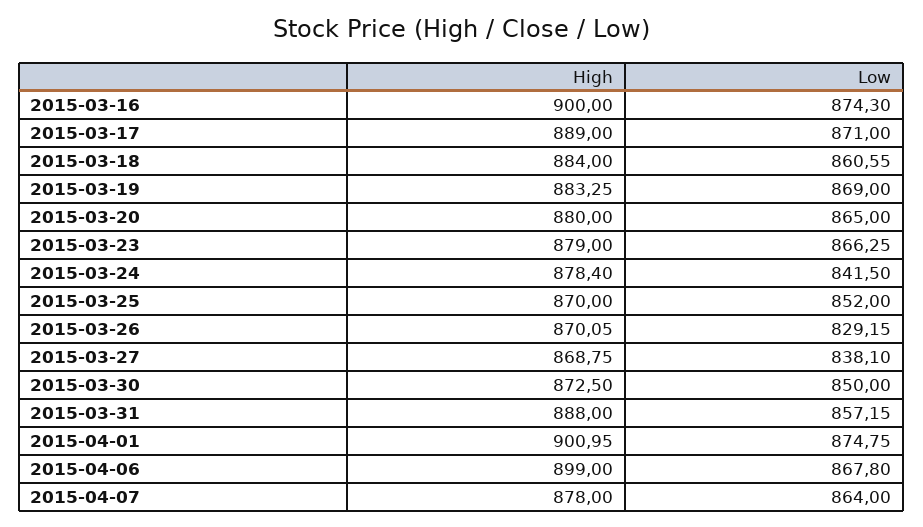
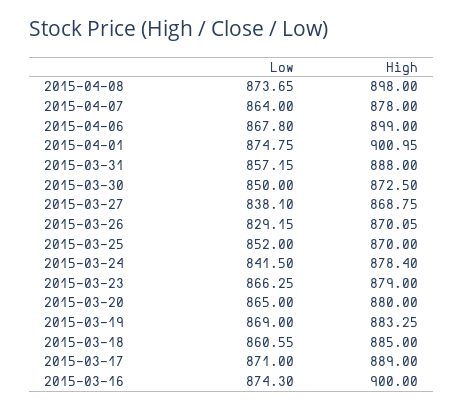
  {
    "High": {
      "2015-03-16": 900,
      "2015-03-17": 889,
-     "2015-03-18": 884,
+     "2015-03-18": 885,
      "2015-03-19": 883.25,
      "2015-03-20": 880,
      "2015-03-23": 879,
      "2015-03-24": 878.4,
      "2015-03-25": 870,
      "2015-03-26": 870.05,
      "2015-03-27": 868.75,
      "2015-03-30": 872.5,
      "2015-03-31": 888,
      "2015-04-01": 900.95,
      "2015-04-06": 899,
-     "2015-04-07": 878
+     "2015-04-07": 878,
+     "2015-04-08": 898
    },
    "Low": {
      "2015-03-16": 874.3,
      "2015-03-17": 871,
      "2015-03-18": 860.55,
      "2015-03-19": 869,
      "2015-03-20": 865,
      "2015-03-23": 866.25,
      "2015-03-24": 841.5,
      "2015-03-25": 852,
      "2015-03-26": 829.15,
      "2015-03-27": 838.1,
      "2015-03-30": 850,
      "2015-03-31": 857.15,
      "2015-04-01": 874.75,
      "2015-04-06": 867.8,
-     "2015-04-07": 864
+     "2015-04-07": 864,
+     "2015-04-08": 873.65
    }
  }

